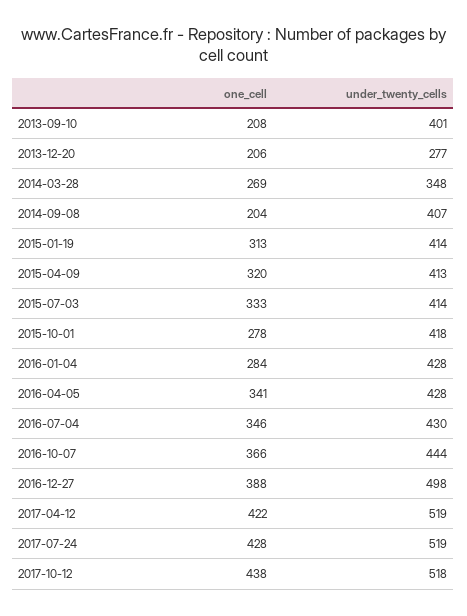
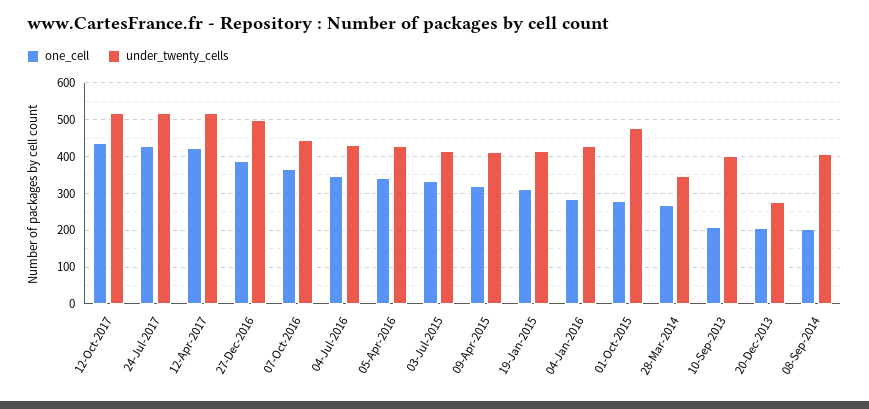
  {
    "one_cell": {
      "2013-09-10": 208,
      "2013-12-20": 206,
      "2014-03-28": 269,
      "2014-09-08": 204,
      "2015-01-19": 313,
      "2015-04-09": 320,
      "2015-07-03": 333,
      "2015-10-01": 278,
      "2016-01-04": 284,
      "2016-04-05": 341,
      "2016-07-04": 346,
      "2016-10-07": 366,
      "2016-12-27": 388,
      "2017-04-12": 422,
      "2017-07-24": 428,
      "2017-10-12": 438
    },
    "under_twenty_cells": {
      "2013-09-10": 401,
      "2013-12-20": 277,
      "2014-03-28": 348,
      "2014-09-08": 407,
      "2015-01-19": 414,
      "2015-04-09": 413,
      "2015-07-03": 414,
-     "2015-10-01": 418,
+     "2015-10-01": 480,
      "2016-01-04": 428,
      "2016-04-05": 428,
      "2016-07-04": 430,
      "2016-10-07": 444,
      "2016-12-27": 498,
      "2017-04-12": 519,
      "2017-07-24": 519,
      "2017-10-12": 518
    }
  }

